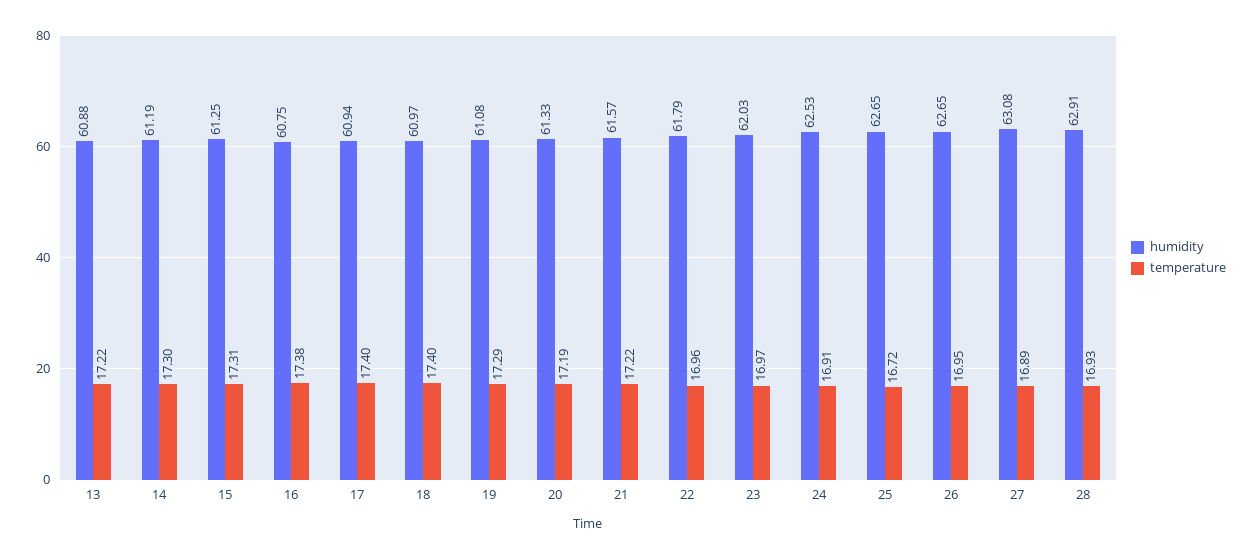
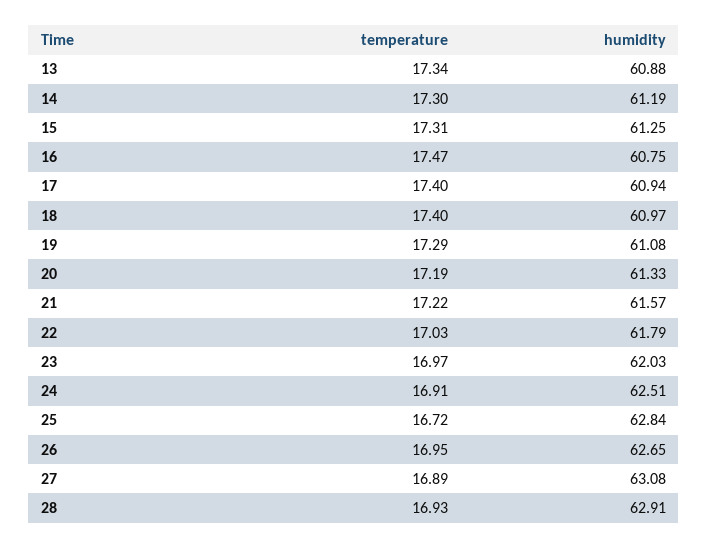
  {
    "humidity": {
      "13": 60.88,
      "14": 61.19,
      "15": 61.25,
      "16": 60.75,
      "17": 60.94,
      "18": 60.97,
      "19": 61.08,
      "20": 61.33,
      "21": 61.57,
      "22": 61.79,
      "23": 62.03,
-     "24": 62.53,
+     "24": 62.51,
-     "25": 62.65,
+     "25": 62.84,
      "26": 62.65,
      "27": 63.08,
      "28": 62.91
    },
    "temperature": {
-     "13": 17.22,
+     "13": 17.34,
      "14": 17.3,
      "15": 17.31,
-     "16": 17.38,
+     "16": 17.47,
      "17": 17.4,
      "18": 17.4,
      "19": 17.29,
      "20": 17.19,
      "21": 17.22,
-     "22": 16.96,
+     "22": 17.03,
      "23": 16.97,
      "24": 16.91,
      "25": 16.72,
      "26": 16.95,
      "27": 16.89,
      "28": 16.93
    }
  }

